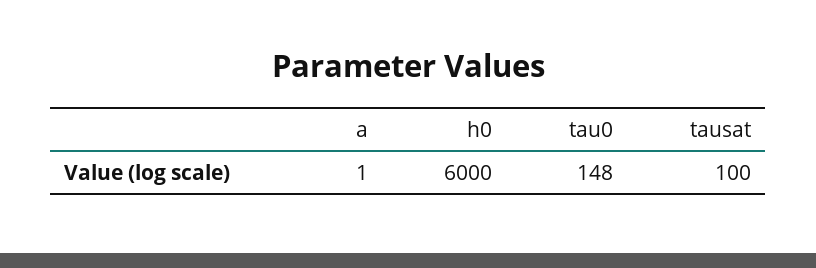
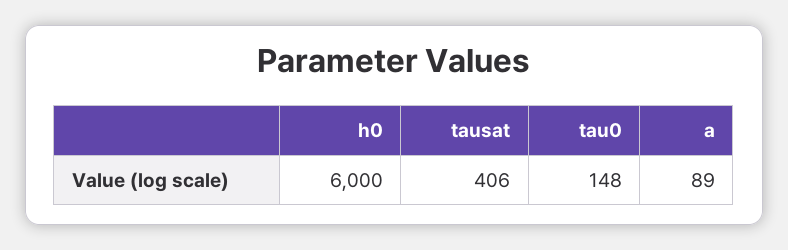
  {
-   "a": 1,
+   "a": 89,
    "h0": 6000,
    "tau0": 148,
-   "tausat": 100
+   "tausat": 406
  }

